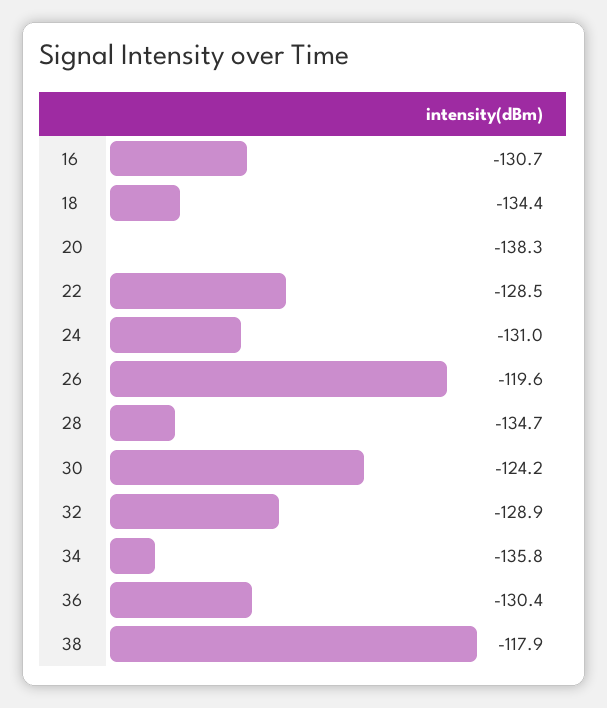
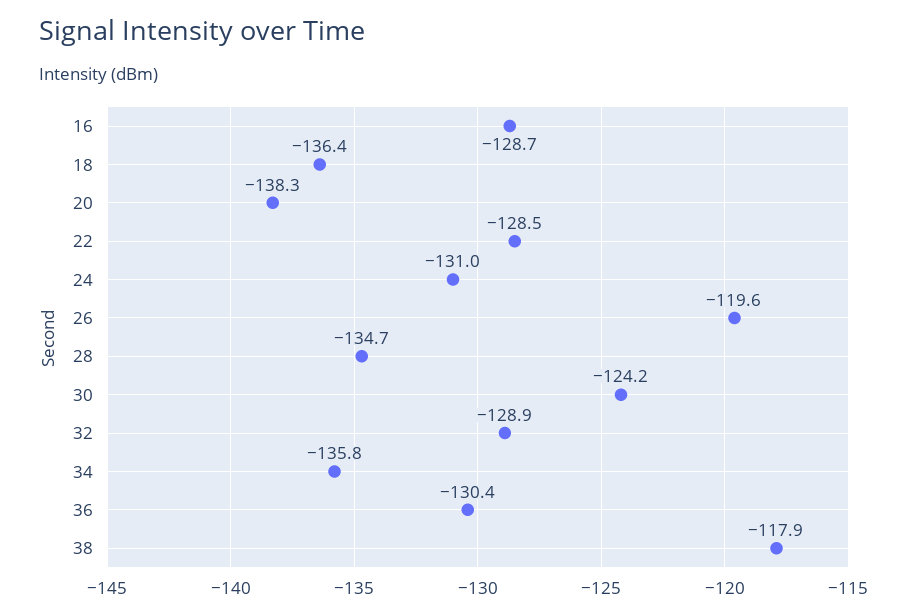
  {
-   "16": -130.7,
+   "16": -128.7,
-   "18": -134.4,
+   "18": -136.4,
    "20": -138.3,
    "22": -128.5,
    "24": -131,
    "26": -119.6,
    "28": -134.7,
    "30": -124.2,
    "32": -128.9,
    "34": -135.8,
    "36": -130.4,
    "38": -117.9
  }

